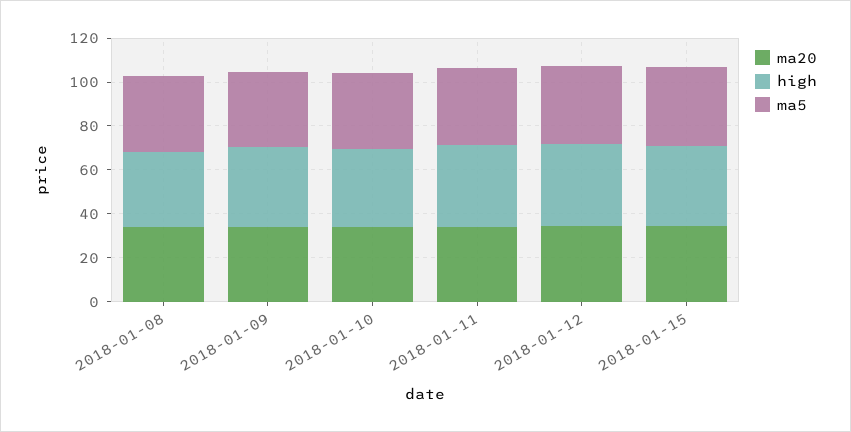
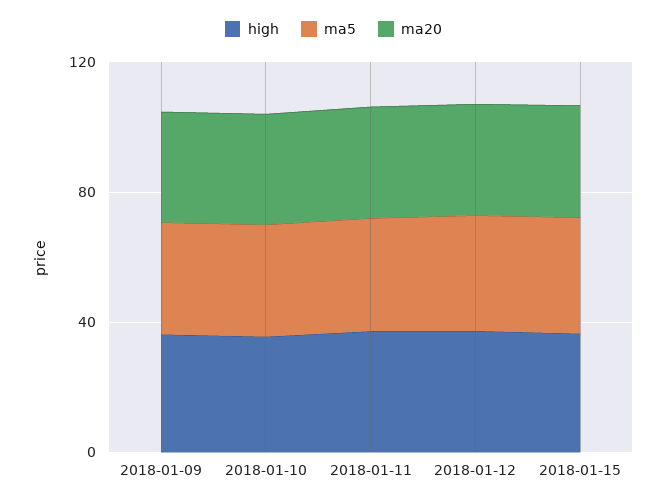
  {
    "ma20": {
-     "2018-01-08": 35,
      "2018-01-09": 35,
      "2018-01-10": 35,
      "2018-01-11": 35,
      "2018-01-12": 35,
      "2018-01-15": 35
    },
    "high": {
-     "2018-01-08": 35,
      "2018-01-09": 35,
      "2018-01-10": 35,
      "2018-01-11": 35,
      "2018-01-12": 35,
      "2018-01-15": 35
    },
    "ma5": {
-     "2018-01-08": 35,
      "2018-01-09": 35,
      "2018-01-10": 35,
      "2018-01-11": 35,
      "2018-01-12": 35,
      "2018-01-15": 35
    }
  }

